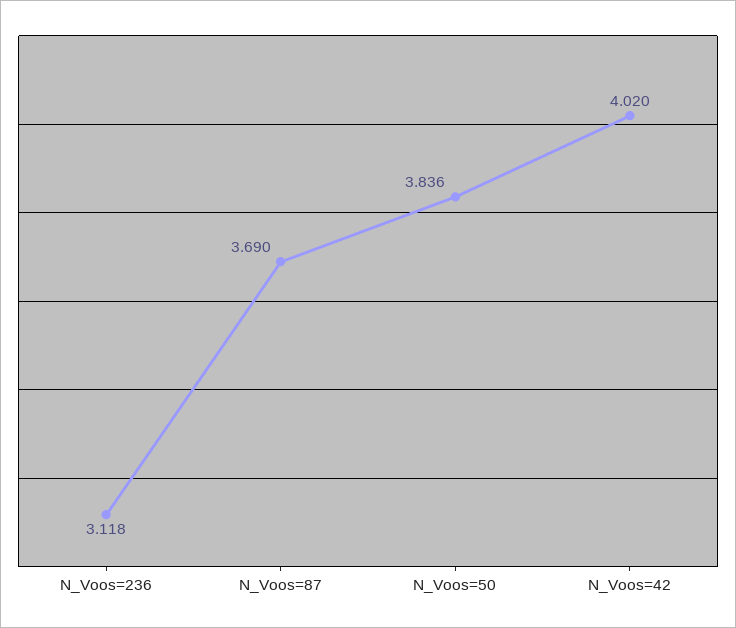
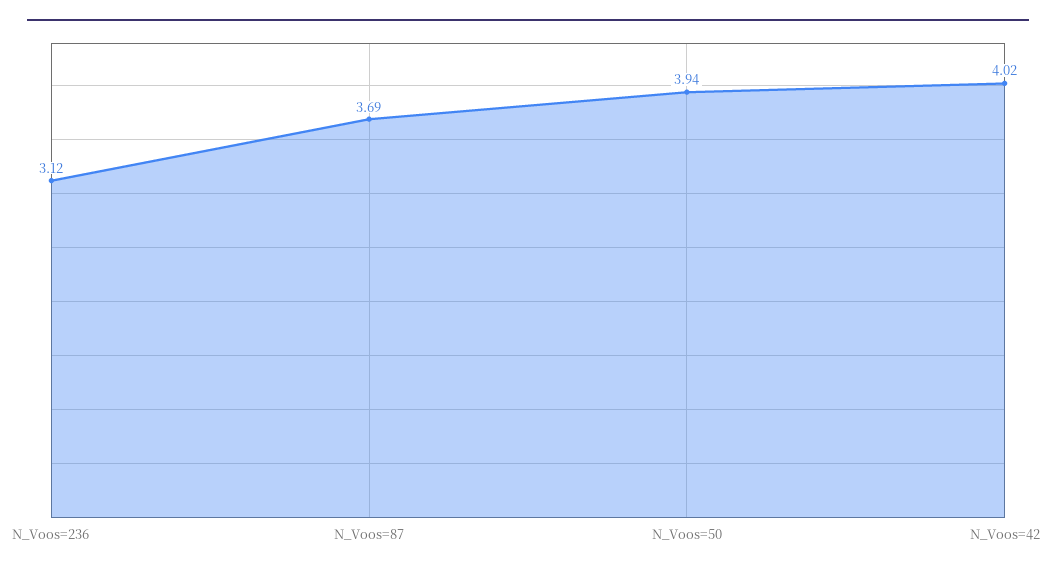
  {
    "N_Voos=236": 3.118,
    "N_Voos=87": 3.69,
-   "N_Voos=50": 3.836,
+   "N_Voos=50": 3.94,
    "N_Voos=42": 4.02
  }

